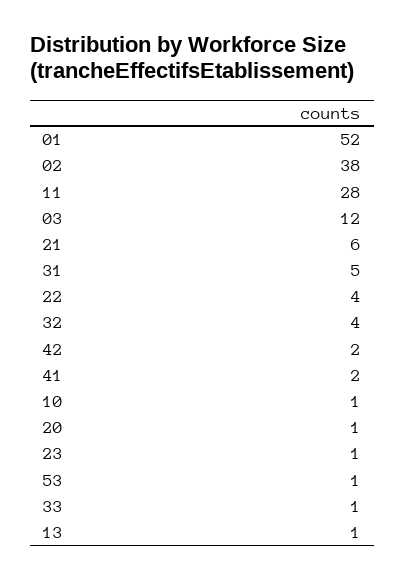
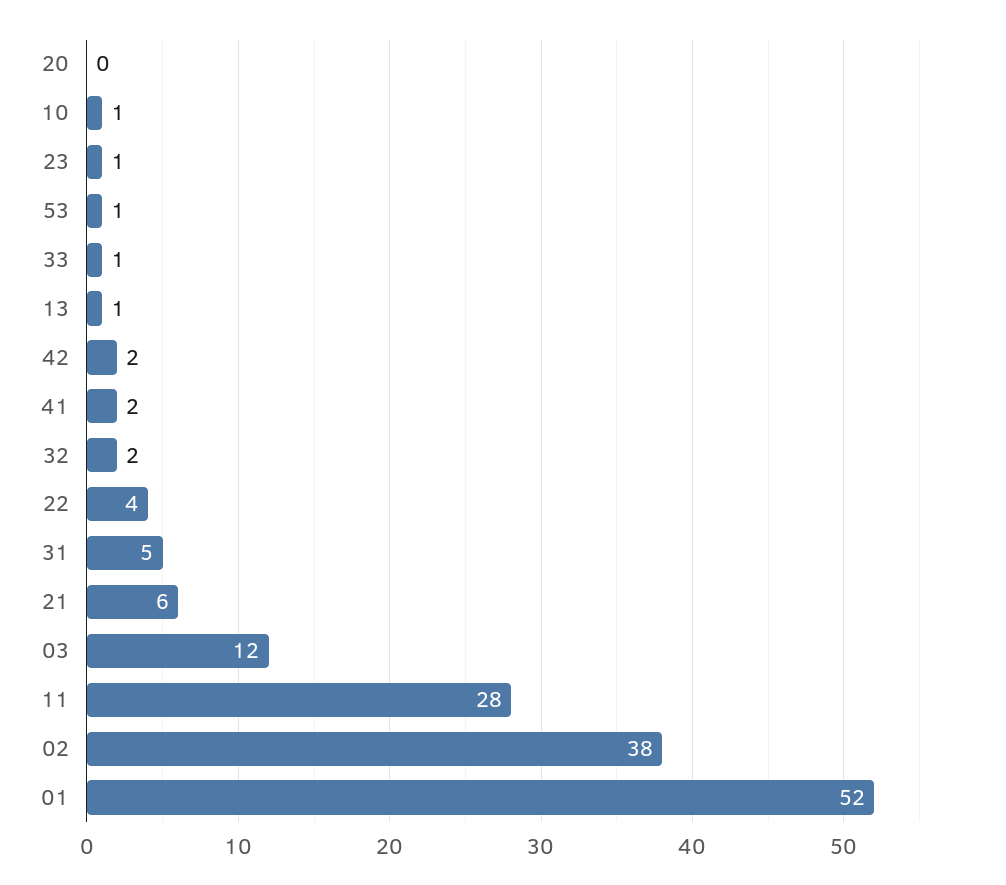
  {
    "01": 52,
    "02": 38,
    "11": 28,
    "03": 12,
    "21": 6,
    "31": 5,
    "22": 4,
-   "32": 4,
+   "32": 2,
    "42": 2,
    "41": 2,
    "10": 1,
-   "20": 1,
+   "20": 0,
    "23": 1,
    "53": 1,
    "33": 1,
    "13": 1
  }

